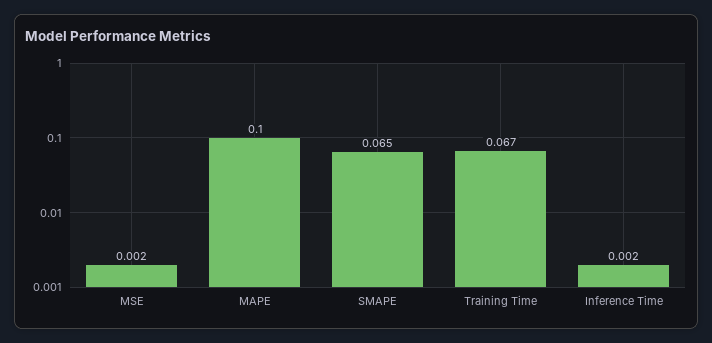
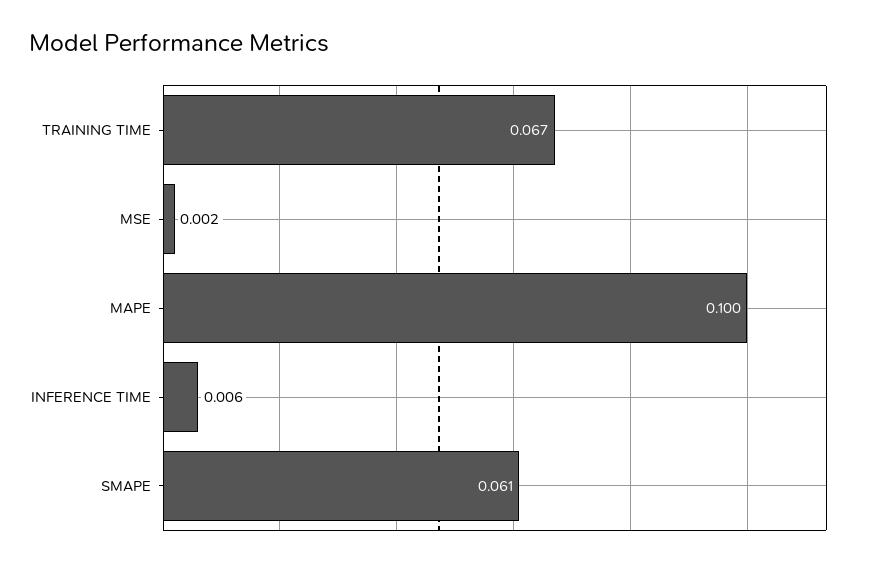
  {
    "MSE": 0.002,
    "MAPE": 0.1,
-   "SMAPE": 0.065,
+   "SMAPE": 0.061,
    "Training Time": 0.067,
-   "Inference Time": 0.002
+   "Inference Time": 0.006
  }

